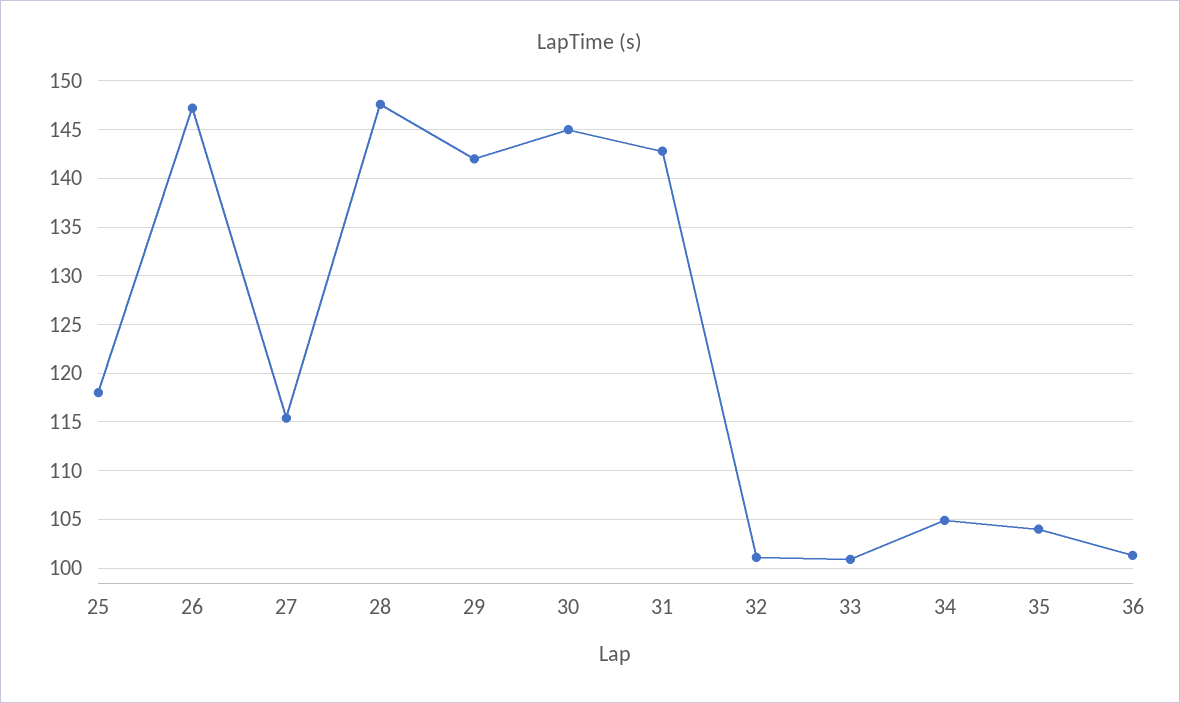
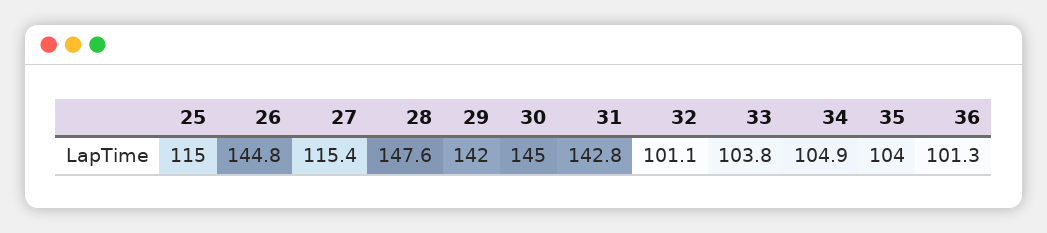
  {
-   "25": 118,
+   "25": 115,
-   "26": 147,
+   "26": 144.8,
    "27": 115.4,
    "28": 147.6,
    "29": 142,
    "30": 145,
    "31": 142.8,
    "32": 101.1,
-   "33": 101,
+   "33": 103.8,
    "34": 104.9,
    "35": 104,
    "36": 101.3
  }

